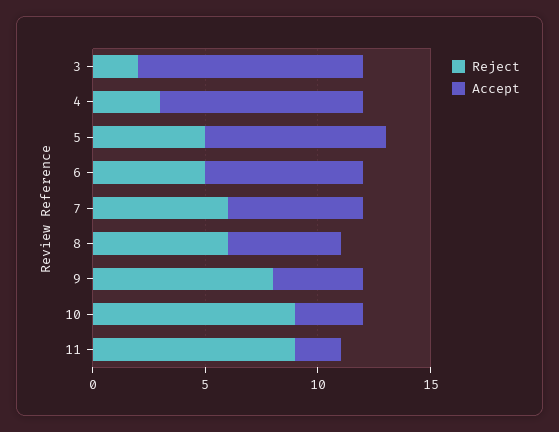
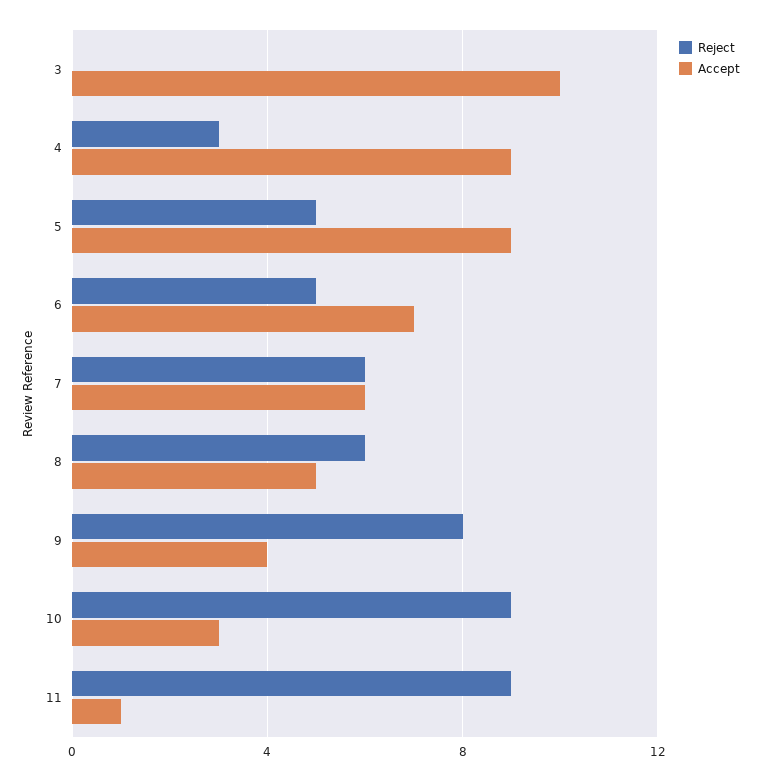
  {
    "Reject": {
-     "3": 2,
+     "3": 0,
      "4": 3,
      "5": 5,
      "6": 5,
      "7": 6,
      "8": 6,
      "9": 8,
      "10": 9,
      "11": 9
    },
    "Accept": {
      "3": 10,
      "4": 9,
-     "5": 8,
+     "5": 9,
      "6": 7,
      "7": 6,
      "8": 5,
      "9": 4,
      "10": 3,
-     "11": 2
+     "11": 1
    }
  }

